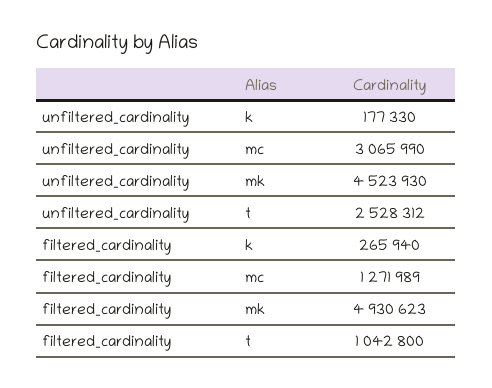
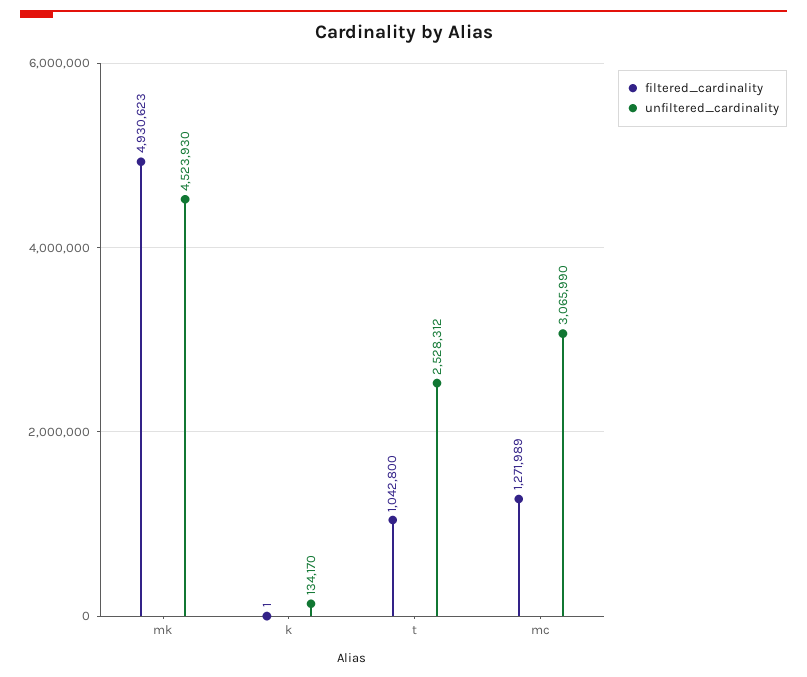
  {
    "unfiltered_cardinality": {
-     "k": 177330,
+     "k": 134170,
      "mc": 3065990,
      "mk": 4523930,
      "t": 2528312
    },
    "filtered_cardinality": {
-     "k": 265940,
+     "k": 1,
      "mc": 1271989,
      "mk": 4930623,
      "t": 1042800
    }
  }

